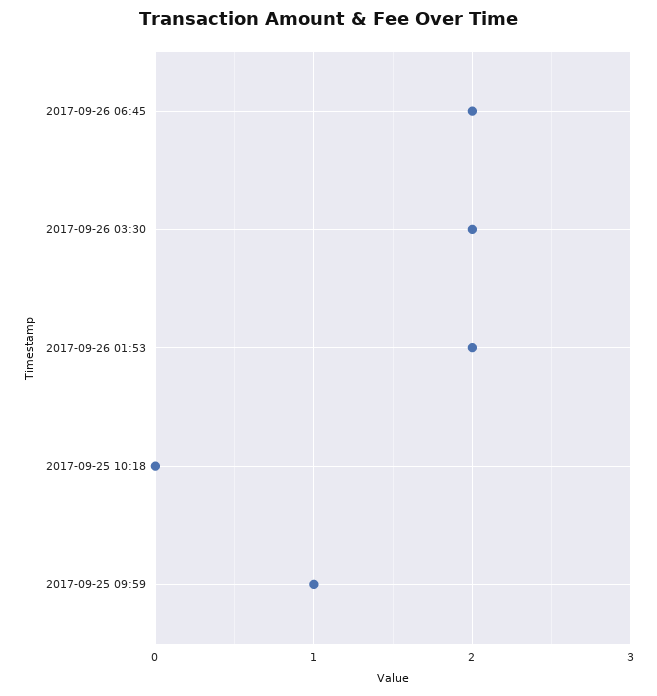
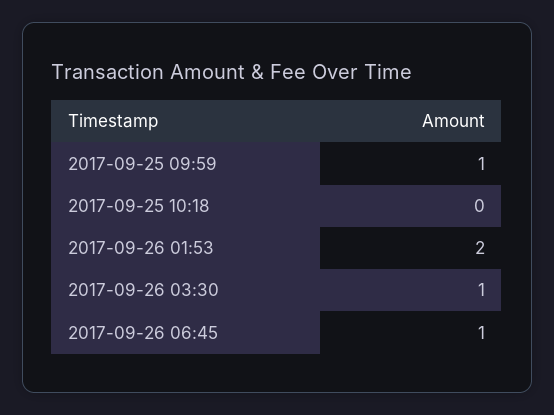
  {
-   "2017-09-26 06:45": 2,
+   "2017-09-26 06:45": 1,
-   "2017-09-26 03:30": 2,
+   "2017-09-26 03:30": 1,
    "2017-09-26 01:53": 2,
    "2017-09-25 10:18": 0,
    "2017-09-25 09:59": 1
  }

